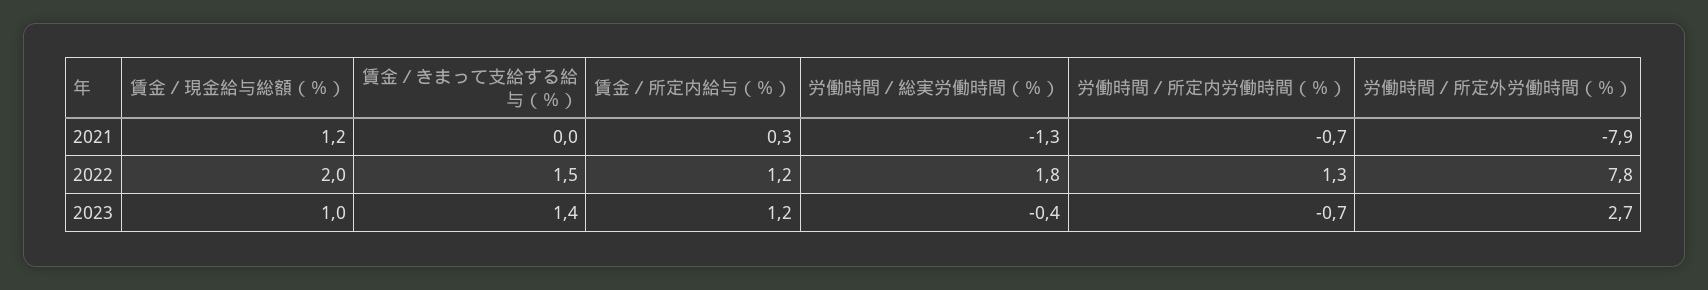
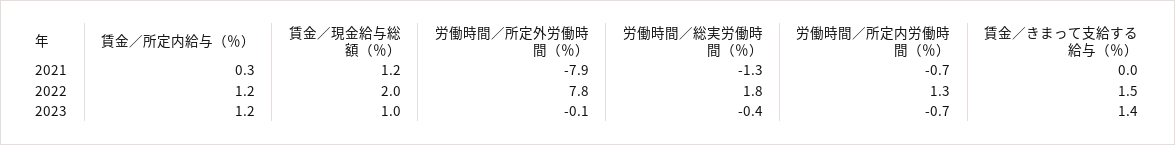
  {
    "賃金／現金給与総額（％）": {
      "2021": 1.2,
      "2022": 2,
      "2023": 1
    },
    "賃金／きまって支給する給与（％）": {
      "2021": 0,
      "2022": 1.5,
      "2023": 1.4
    },
    "賃金／所定内給与（％）": {
      "2021": 0.3,
      "2022": 1.2,
      "2023": 1.2
    },
    "労働時間／総実労働時間（％）": {
      "2021": -1.3,
      "2022": 1.8,
      "2023": -0.4
    },
    "労働時間／所定内労働時間（％）": {
      "2021": -0.7,
      "2022": 1.3,
      "2023": -0.7
    },
    "労働時間／所定外労働時間（％）": {
      "2021": -7.9,
      "2022": 7.8,
-     "2023": 2.7
+     "2023": -0.1
    }
  }

